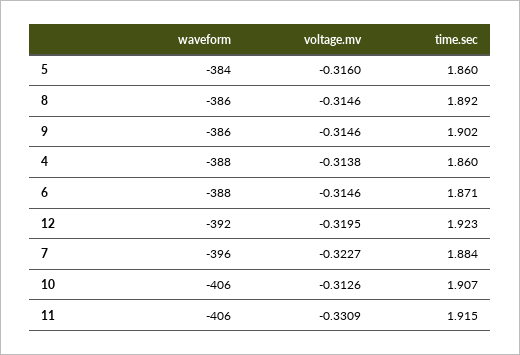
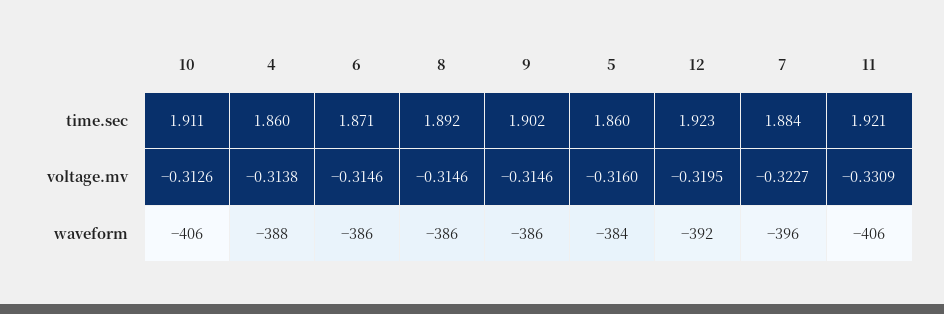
  {
    "waveform": {
      "5": -384,
      "8": -386,
      "9": -386,
      "4": -388,
-     "6": -388,
+     "6": -386,
      "12": -392,
      "7": -396,
      "10": -406,
      "11": -406
    },
    "voltage.mv": {
      "5": -0.316,
      "8": -0.3146,
      "9": -0.3146,
      "4": -0.3138,
      "6": -0.3146,
      "12": -0.3195,
      "7": -0.3227,
      "10": -0.3126,
      "11": -0.3309
    },
    "time.sec": {
      "5": 1.86,
      "8": 1.892,
      "9": 1.902,
      "4": 1.86,
      "6": 1.871,
      "12": 1.923,
      "7": 1.884,
-     "10": 1.907,
+     "10": 1.911,
-     "11": 1.915
+     "11": 1.921
    }
  }

